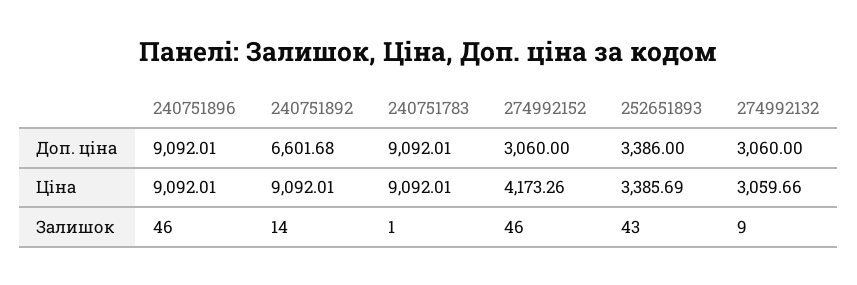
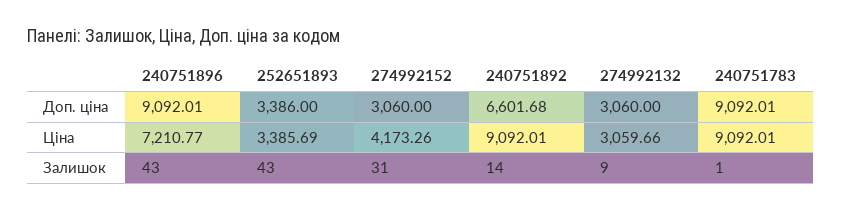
  {
    "240751896": {
      "Доп. ціна": 9092.01,
-     "Ціна": 9092.01,
+     "Ціна": 7210.77,
-     "Залишок": 46
+     "Залишок": 43
    },
    "240751892": {
      "Доп. ціна": 6601.68,
      "Ціна": 9092.01,
      "Залишок": 14
    },
    "240751783": {
      "Доп. ціна": 9092.01,
      "Ціна": 9092.01,
      "Залишок": 1
    },
    "274992152": {
      "Доп. ціна": 3060,
      "Ціна": 4173.26,
-     "Залишок": 46
+     "Залишок": 31
    },
    "252651893": {
      "Доп. ціна": 3386,
      "Ціна": 3385.69,
      "Залишок": 43
    },
    "274992132": {
      "Доп. ціна": 3060,
      "Ціна": 3059.66,
      "Залишок": 9
    }
  }

